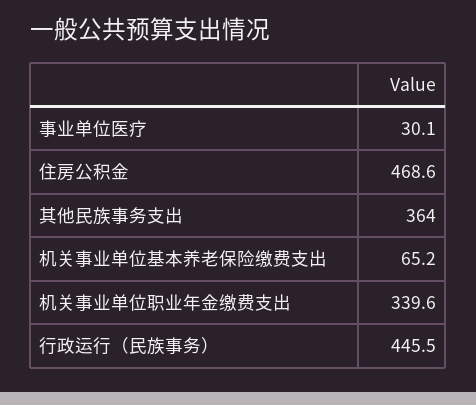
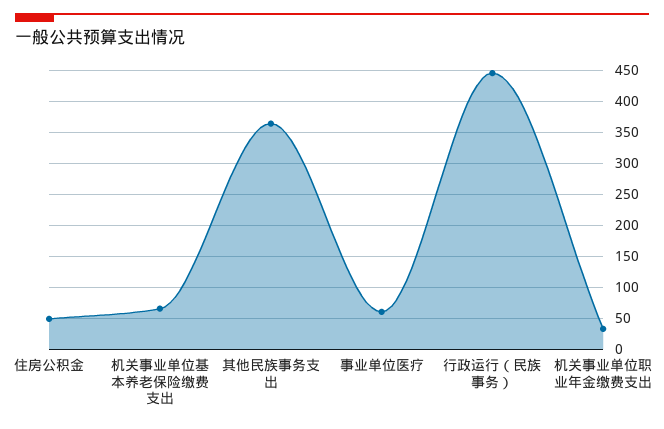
  {
-   "事业单位医疗": 30.1,
+   "事业单位医疗": 60,
-   "住房公积金": 468.6,
+   "住房公积金": 50,
    "其他民族事务支出": 364,
    "机关事业单位基本养老保险缴费支出": 65.2,
-   "机关事业单位职业年金缴费支出": 339.6,
+   "机关事业单位职业年金缴费支出": 30,
    "行政运行（民族事务）": 445.5
  }

